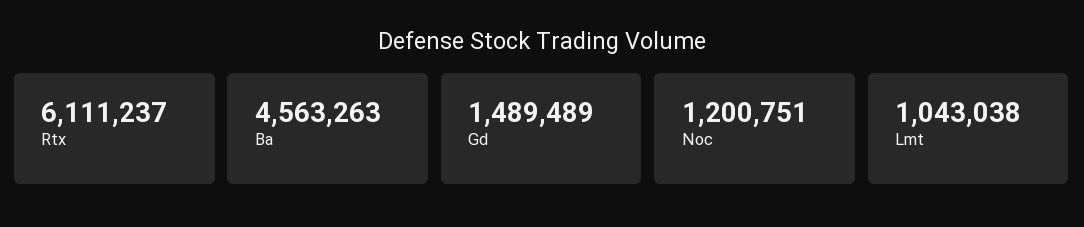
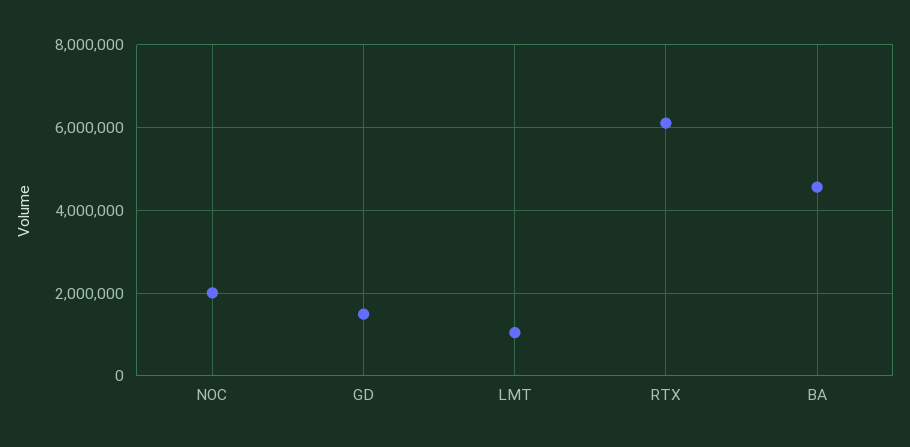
  {
    "Rtx": 6111237,
    "Ba": 4563263,
    "Gd": 1489489,
-   "Noc": 1200751,
+   "Noc": 2000000,
    "Lmt": 1043038
  }

